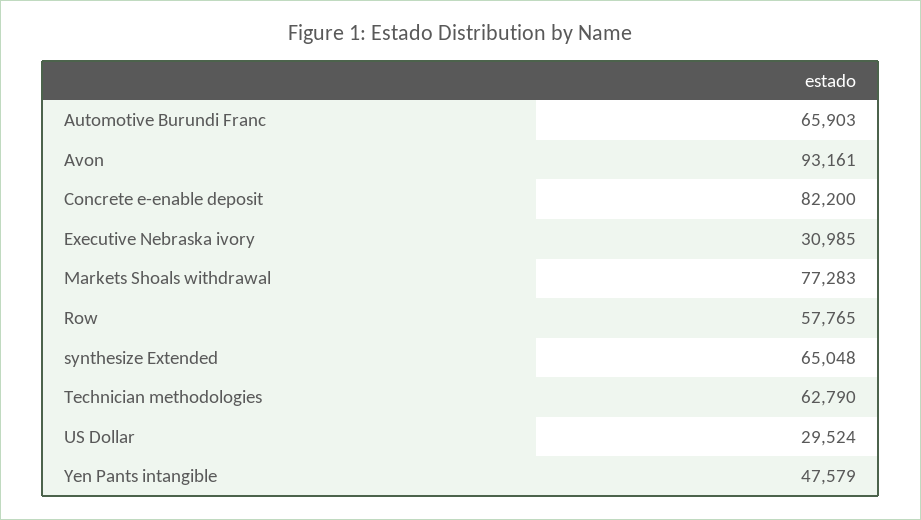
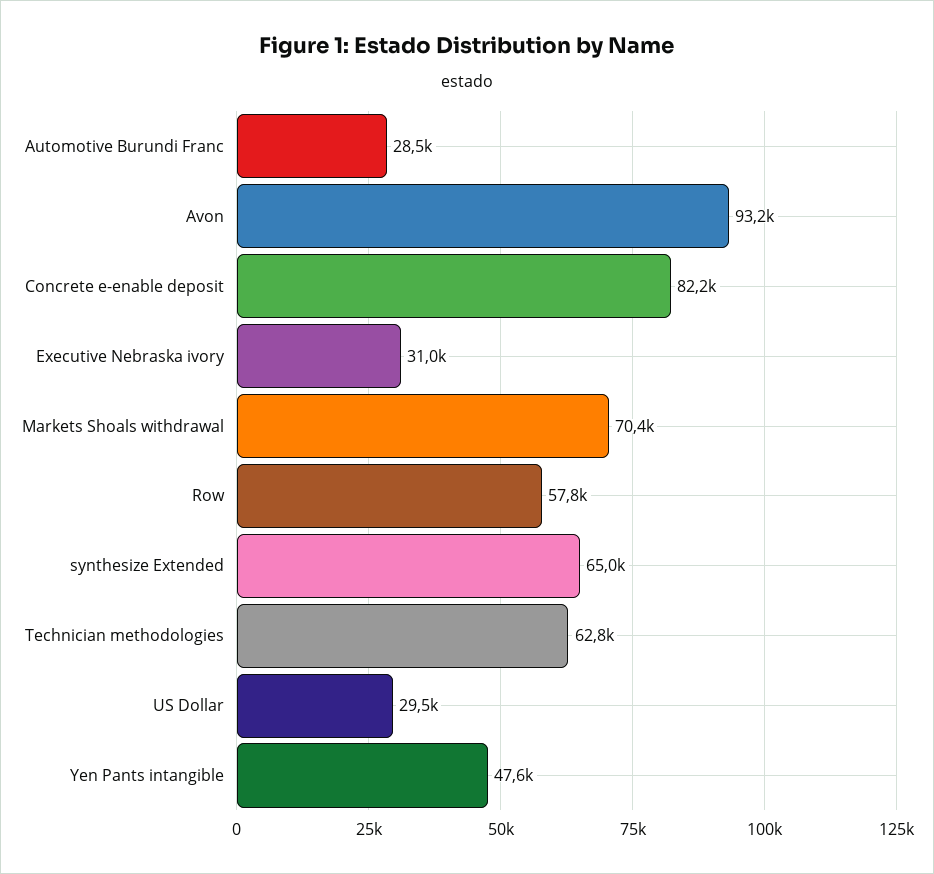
  {
-   "Automotive Burundi Franc": 65903,
+   "Automotive Burundi Franc": 28500,
    "Avon": 93161,
    "Concrete e-enable deposit": 82200,
    "Executive Nebraska ivory": 30985,
-   "Markets Shoals withdrawal": 77283,
+   "Markets Shoals withdrawal": 70400,
    "Row": 57765,
    "synthesize Extended": 65048,
    "Technician methodologies": 62790,
    "US Dollar": 29524,
    "Yen Pants intangible": 47579
  }

